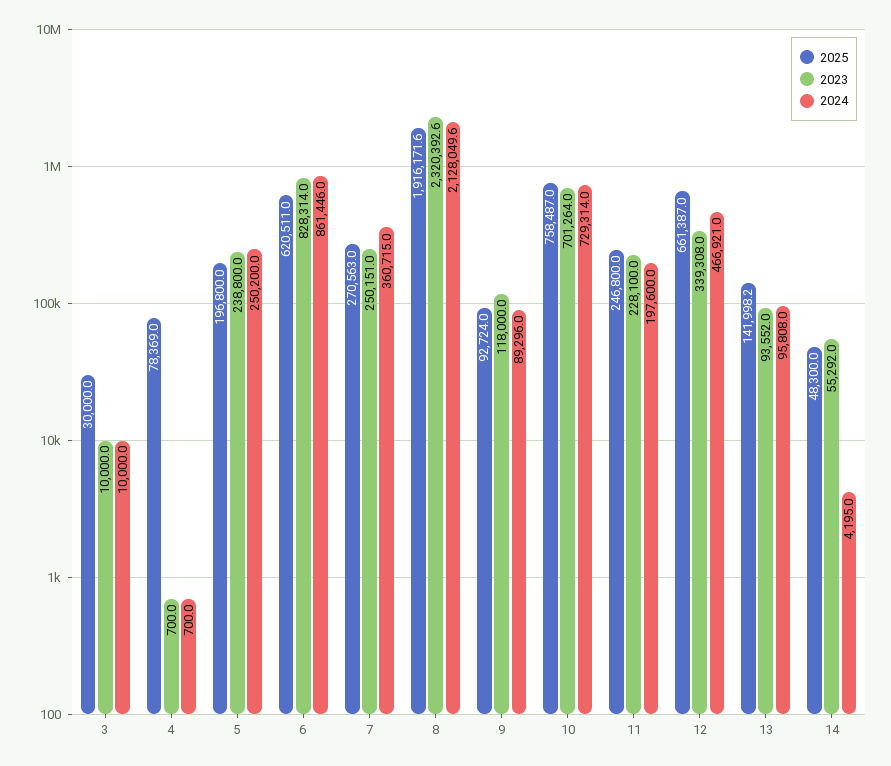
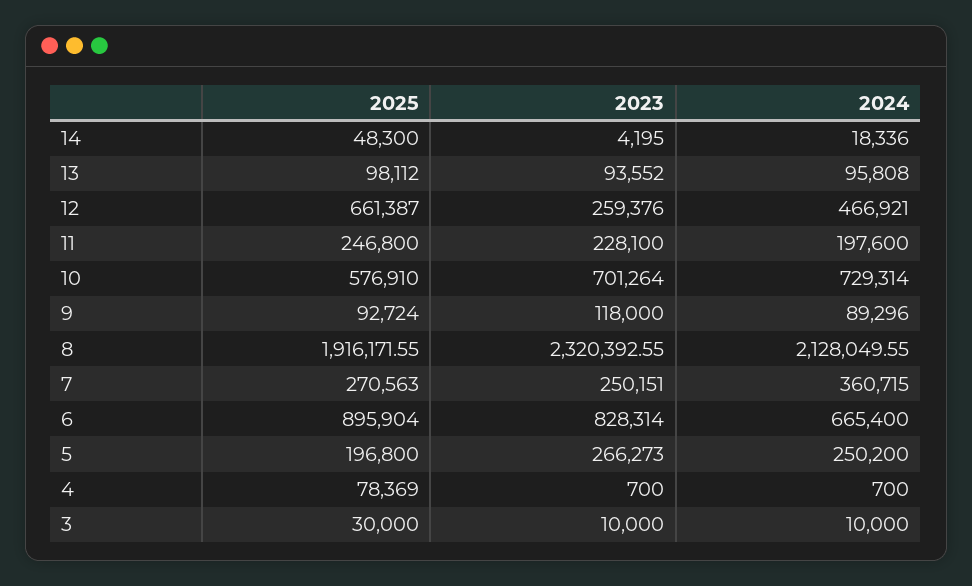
  {
    "2025": {
      "3": 30000,
      "4": 78369,
      "5": 196800,
-     "6": 620511,
+     "6": 895904,
      "7": 270563,
      "8": 1916171.55,
      "9": 92724,
-     "10": 758487,
+     "10": 576910,
      "11": 246800,
      "12": 661387,
-     "13": 141998.2,
+     "13": 98112,
      "14": 48300
    },
    "2023": {
      "3": 10000,
      "4": 700,
-     "5": 238800,
+     "5": 266273,
      "6": 828314,
      "7": 250151,
      "8": 2320392.55,
      "9": 118000,
      "10": 701264,
      "11": 228100,
-     "12": 339308,
+     "12": 259376,
      "13": 93552,
-     "14": 55292
+     "14": 4195
    },
    "2024": {
      "3": 10000,
      "4": 700,
      "5": 250200,
-     "6": 861446,
+     "6": 665400,
      "7": 360715,
      "8": 2128049.55,
      "9": 89296,
      "10": 729314,
      "11": 197600,
      "12": 466921,
      "13": 95808,
-     "14": 4195
+     "14": 18336
    }
  }

